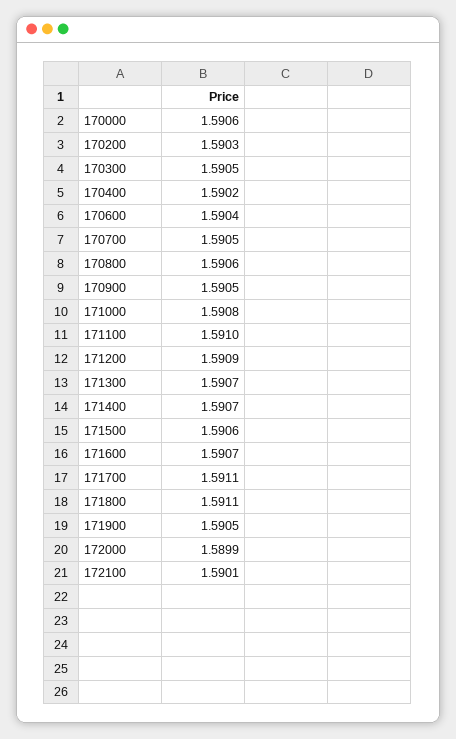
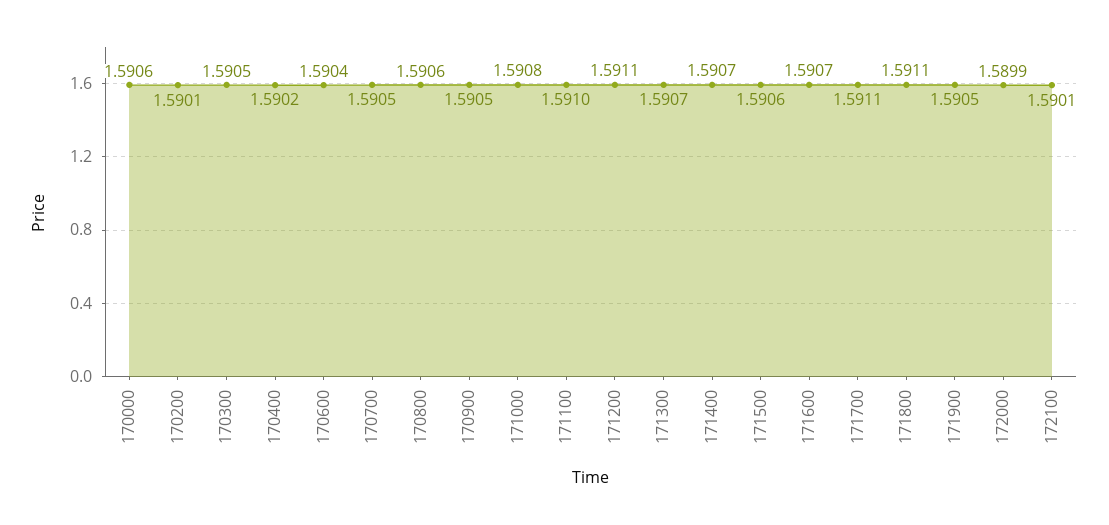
  {
    "170000": 1.5906,
-   "170200": 1.5903,
+   "170200": 1.5901,
    "170300": 1.5905,
    "170400": 1.5902,
    "170600": 1.5904,
    "170700": 1.5905,
    "170800": 1.5906,
    "170900": 1.5905,
    "171000": 1.5908,
    "171100": 1.591,
-   "171200": 1.5909,
+   "171200": 1.5911,
    "171300": 1.5907,
    "171400": 1.5907,
    "171500": 1.5906,
    "171600": 1.5907,
    "171700": 1.5911,
    "171800": 1.5911,
    "171900": 1.5905,
    "172000": 1.5899,
    "172100": 1.5901
  }

